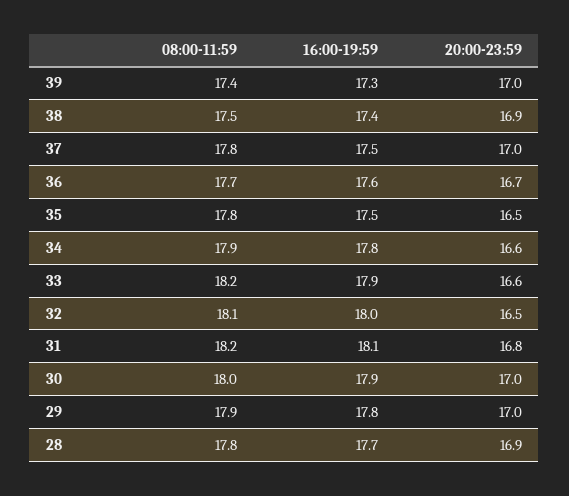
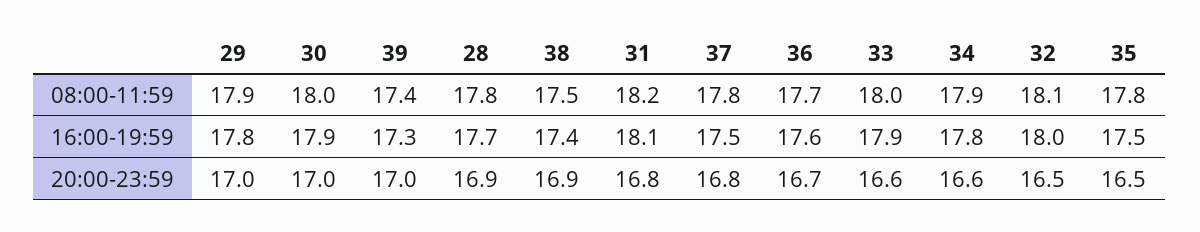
  {
    "08:00-11:59": {
      "39": 17.4,
      "38": 17.5,
      "37": 17.8,
      "36": 17.7,
      "35": 17.8,
      "34": 17.9,
-     "33": 18.2,
+     "33": 18,
      "32": 18.1,
      "31": 18.2,
      "30": 18,
      "29": 17.9,
      "28": 17.8
    },
    "16:00-19:59": {
      "39": 17.3,
      "38": 17.4,
      "37": 17.5,
      "36": 17.6,
      "35": 17.5,
      "34": 17.8,
      "33": 17.9,
      "32": 18,
      "31": 18.1,
      "30": 17.9,
      "29": 17.8,
      "28": 17.7
    },
    "20:00-23:59": {
      "39": 17,
      "38": 16.9,
-     "37": 17,
+     "37": 16.8,
      "36": 16.7,
      "35": 16.5,
      "34": 16.6,
      "33": 16.6,
      "32": 16.5,
      "31": 16.8,
      "30": 17,
      "29": 17,
      "28": 16.9
    }
  }

